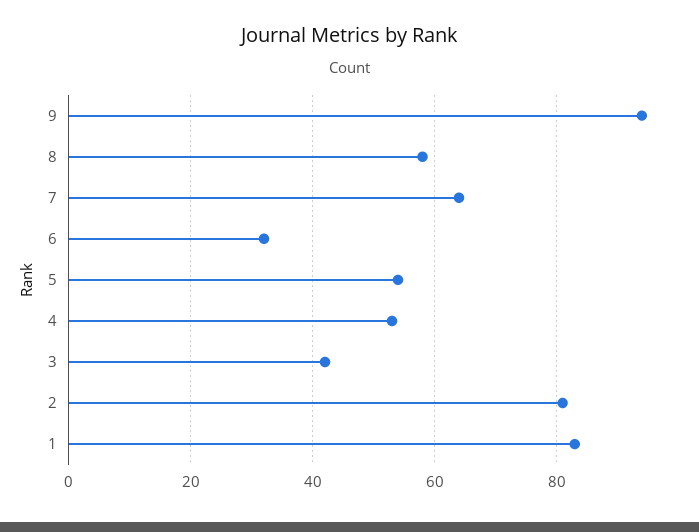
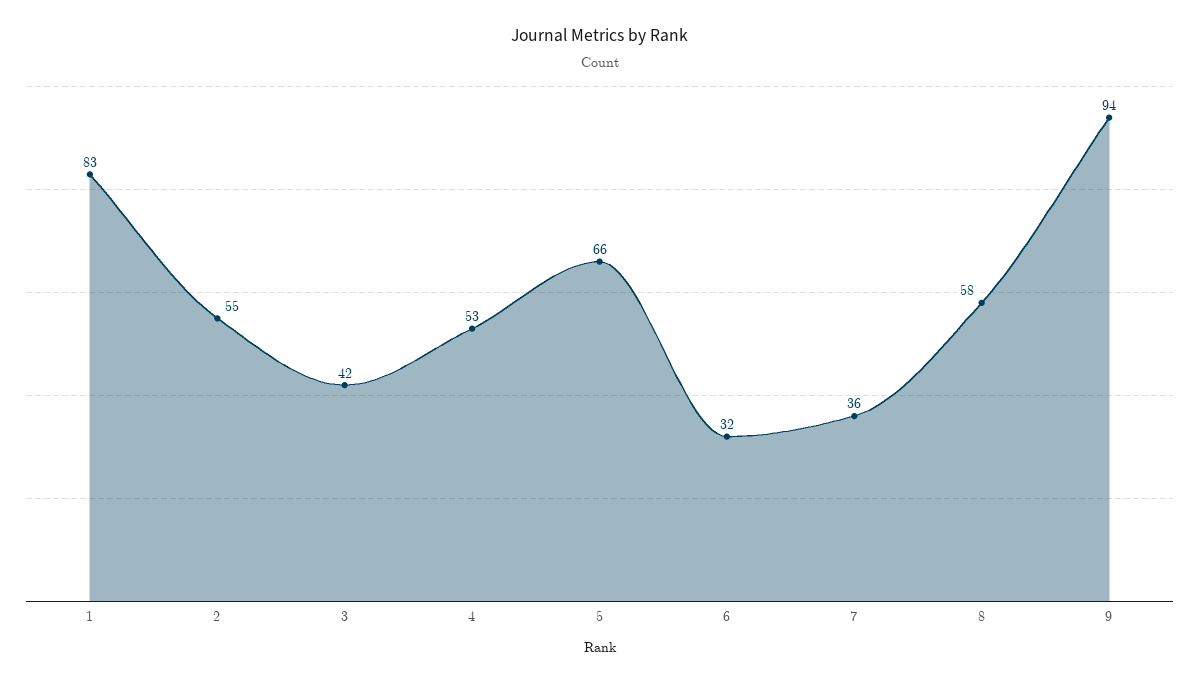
  {
    "9": 94,
    "8": 58,
-   "7": 65,
+   "7": 36,
    "6": 32,
-   "5": 55,
+   "5": 66,
    "4": 53,
    "3": 42,
-   "2": 80,
+   "2": 55,
    "1": 83
  }

